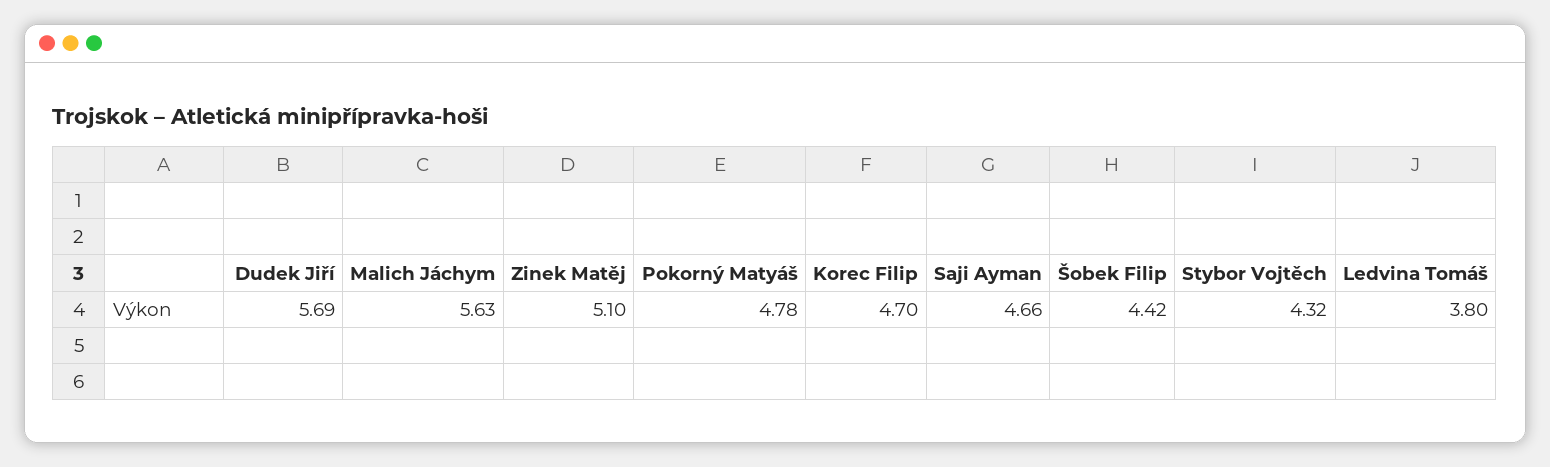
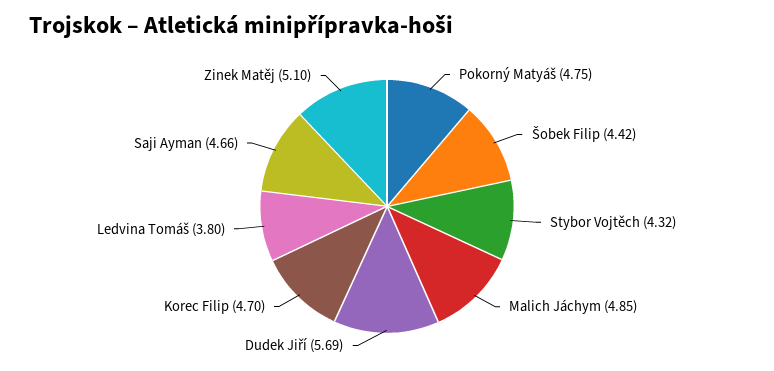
  {
    "Dudek Jiří": 5.69,
-   "Malich Jáchym": 5.63,
+   "Malich Jáchym": 4.85,
    "Zinek Matěj": 5.1,
-   "Pokorný Matyáš": 4.78,
+   "Pokorný Matyáš": 4.75,
    "Korec Filip": 4.7,
    "Saji Ayman": 4.66,
    "Šobek Filip": 4.42,
    "Stybor Vojtěch": 4.32,
    "Ledvina Tomáš": 3.8
  }

